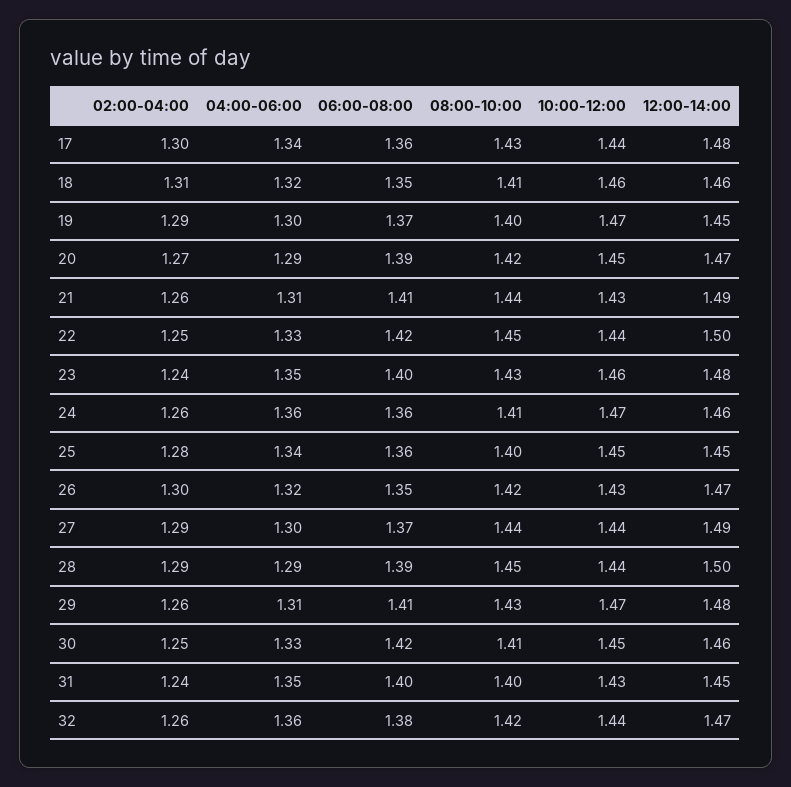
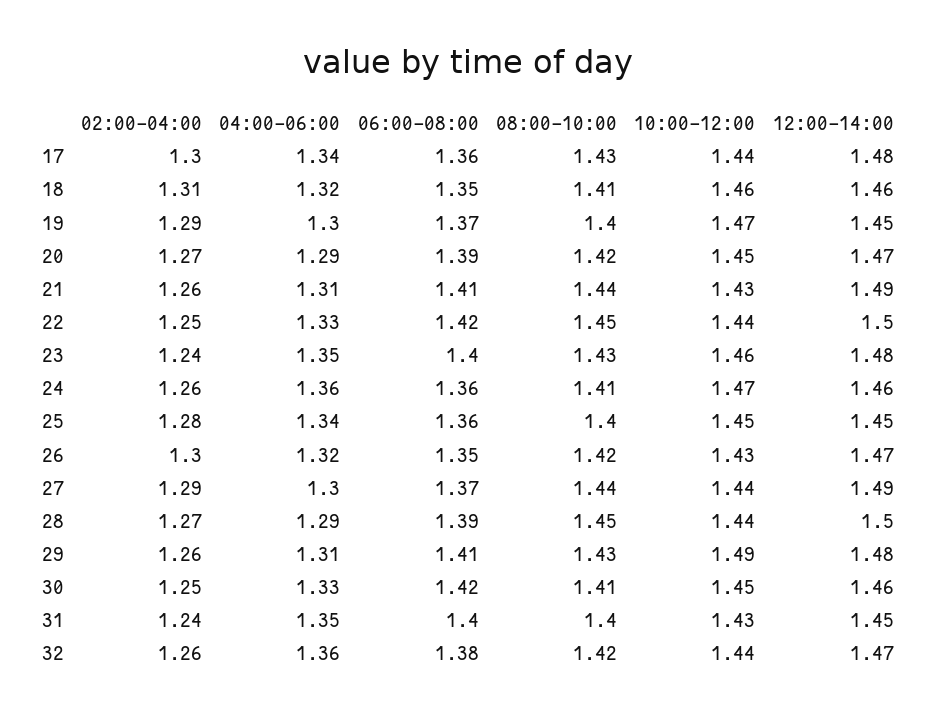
  {
    "02:00-04:00": {
      "17": 1.3,
      "18": 1.31,
      "19": 1.29,
      "20": 1.27,
      "21": 1.26,
      "22": 1.25,
      "23": 1.24,
      "24": 1.26,
      "25": 1.28,
      "26": 1.3,
      "27": 1.29,
-     "28": 1.29,
+     "28": 1.27,
      "29": 1.26,
      "30": 1.25,
      "31": 1.24,
      "32": 1.26
    },
    "04:00-06:00": {
      "17": 1.34,
      "18": 1.32,
      "19": 1.3,
      "20": 1.29,
      "21": 1.31,
      "22": 1.33,
      "23": 1.35,
      "24": 1.36,
      "25": 1.34,
      "26": 1.32,
      "27": 1.3,
      "28": 1.29,
      "29": 1.31,
      "30": 1.33,
      "31": 1.35,
      "32": 1.36
    },
    "06:00-08:00": {
      "17": 1.36,
      "18": 1.35,
      "19": 1.37,
      "20": 1.39,
      "21": 1.41,
      "22": 1.42,
      "23": 1.4,
      "24": 1.36,
      "25": 1.36,
      "26": 1.35,
      "27": 1.37,
      "28": 1.39,
      "29": 1.41,
      "30": 1.42,
      "31": 1.4,
      "32": 1.38
    },
    "08:00-10:00": {
      "17": 1.43,
      "18": 1.41,
      "19": 1.4,
      "20": 1.42,
      "21": 1.44,
      "22": 1.45,
      "23": 1.43,
      "24": 1.41,
      "25": 1.4,
      "26": 1.42,
      "27": 1.44,
      "28": 1.45,
      "29": 1.43,
      "30": 1.41,
      "31": 1.4,
      "32": 1.42
    },
    "10:00-12:00": {
      "17": 1.44,
      "18": 1.46,
      "19": 1.47,
      "20": 1.45,
      "21": 1.43,
      "22": 1.44,
      "23": 1.46,
      "24": 1.47,
      "25": 1.45,
      "26": 1.43,
      "27": 1.44,
      "28": 1.44,
-     "29": 1.47,
+     "29": 1.49,
      "30": 1.45,
      "31": 1.43,
      "32": 1.44
    },
    "12:00-14:00": {
      "17": 1.48,
      "18": 1.46,
      "19": 1.45,
      "20": 1.47,
      "21": 1.49,
      "22": 1.5,
      "23": 1.48,
      "24": 1.46,
      "25": 1.45,
      "26": 1.47,
      "27": 1.49,
      "28": 1.5,
      "29": 1.48,
      "30": 1.46,
      "31": 1.45,
      "32": 1.47
    }
  }

